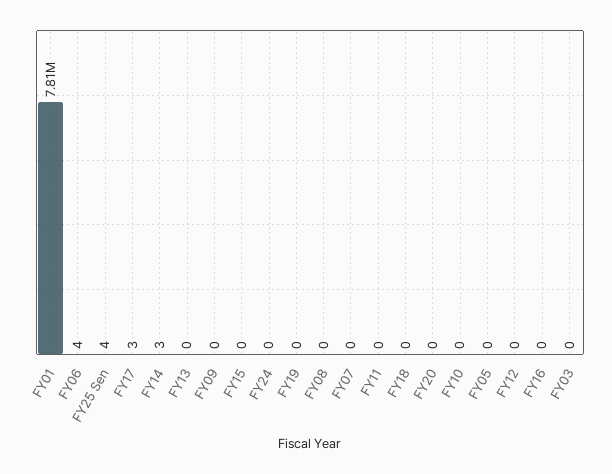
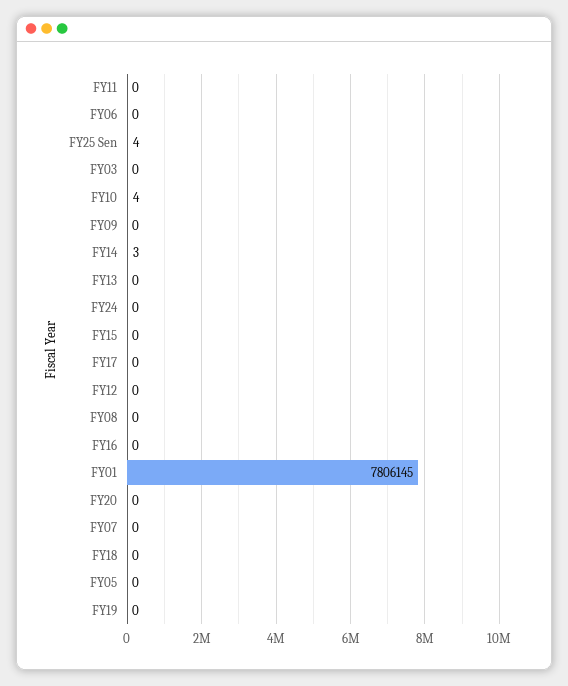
  {
    "FY01": 7806145,
-   "FY06": 4,
+   "FY06": 0,
    "FY25 Sen": 4,
-   "FY17": 3,
+   "FY17": 0,
    "FY14": 3,
    "FY13": 0,
    "FY09": 0,
    "FY15": 0,
    "FY24": 0,
    "FY19": 0,
    "FY08": 0,
    "FY07": 0,
    "FY11": 0,
    "FY18": 0,
    "FY20": 0,
-   "FY10": 0,
+   "FY10": 4,
    "FY05": 0,
    "FY12": 0,
    "FY16": 0,
    "FY03": 0
  }

